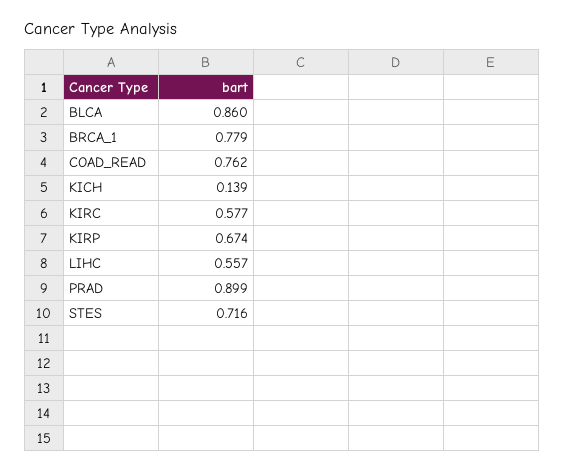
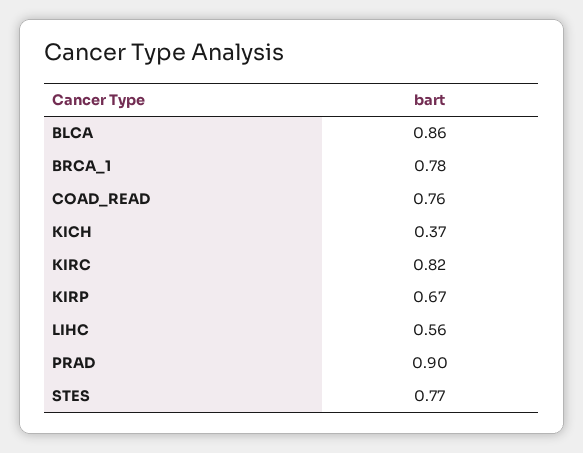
  {
    "BLCA": 0.86,
    "BRCA_1": 0.779,
    "COAD_READ": 0.762,
-   "KICH": 0.139,
+   "KICH": 0.37,
-   "KIRC": 0.577,
+   "KIRC": 0.82,
    "KIRP": 0.674,
    "LIHC": 0.557,
    "PRAD": 0.899,
-   "STES": 0.716
+   "STES": 0.77
  }

